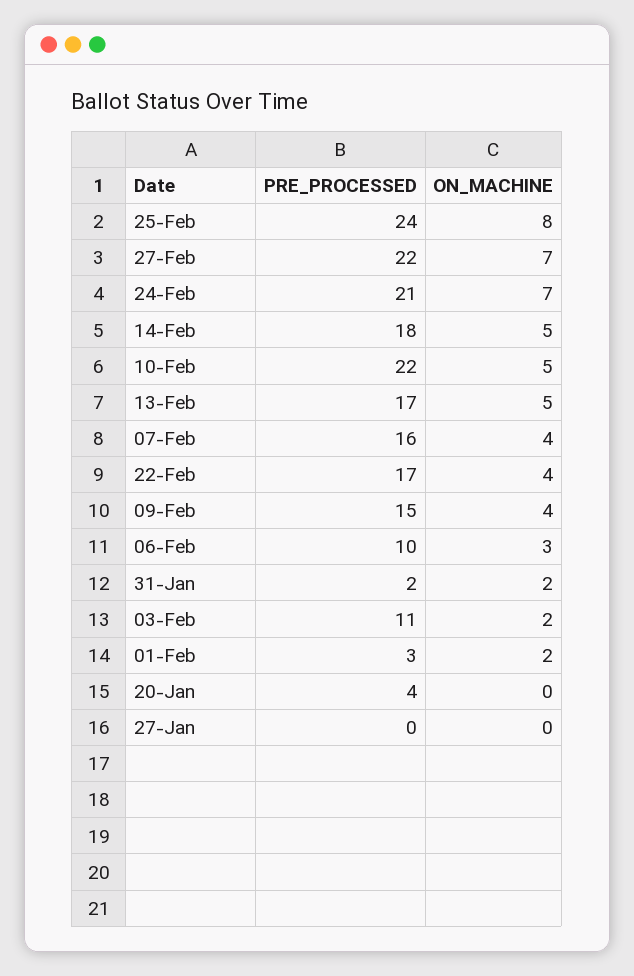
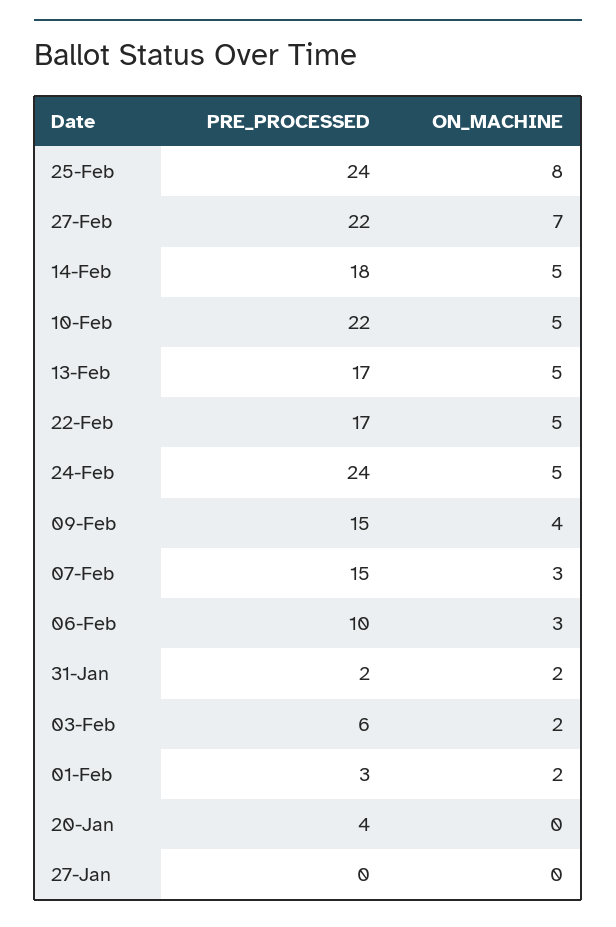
  {
    "PRE_PROCESSED": {
      "25-Feb": 24,
      "27-Feb": 22,
-     "24-Feb": 21,
+     "24-Feb": 24,
      "14-Feb": 18,
      "10-Feb": 22,
      "13-Feb": 17,
-     "07-Feb": 16,
+     "07-Feb": 15,
      "22-Feb": 17,
      "09-Feb": 15,
      "06-Feb": 10,
      "31-Jan": 2,
-     "03-Feb": 11,
+     "03-Feb": 6,
      "01-Feb": 3,
      "20-Jan": 4,
      "27-Jan": 0
    },
    "ON_MACHINE": {
      "25-Feb": 8,
      "27-Feb": 7,
-     "24-Feb": 7,
+     "24-Feb": 5,
      "14-Feb": 5,
      "10-Feb": 5,
      "13-Feb": 5,
-     "07-Feb": 4,
+     "07-Feb": 3,
-     "22-Feb": 4,
+     "22-Feb": 5,
      "09-Feb": 4,
      "06-Feb": 3,
      "31-Jan": 2,
      "03-Feb": 2,
      "01-Feb": 2,
      "20-Jan": 0,
      "27-Jan": 0
    }
  }

